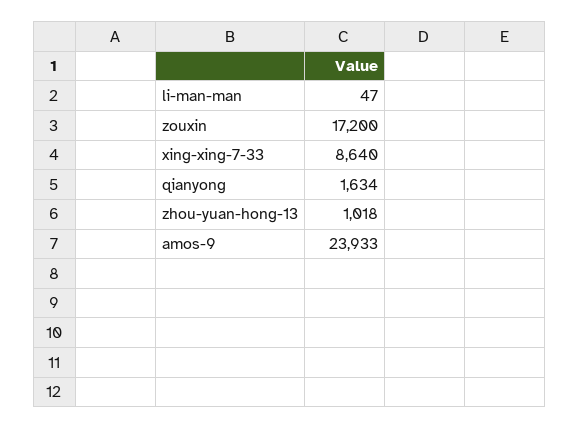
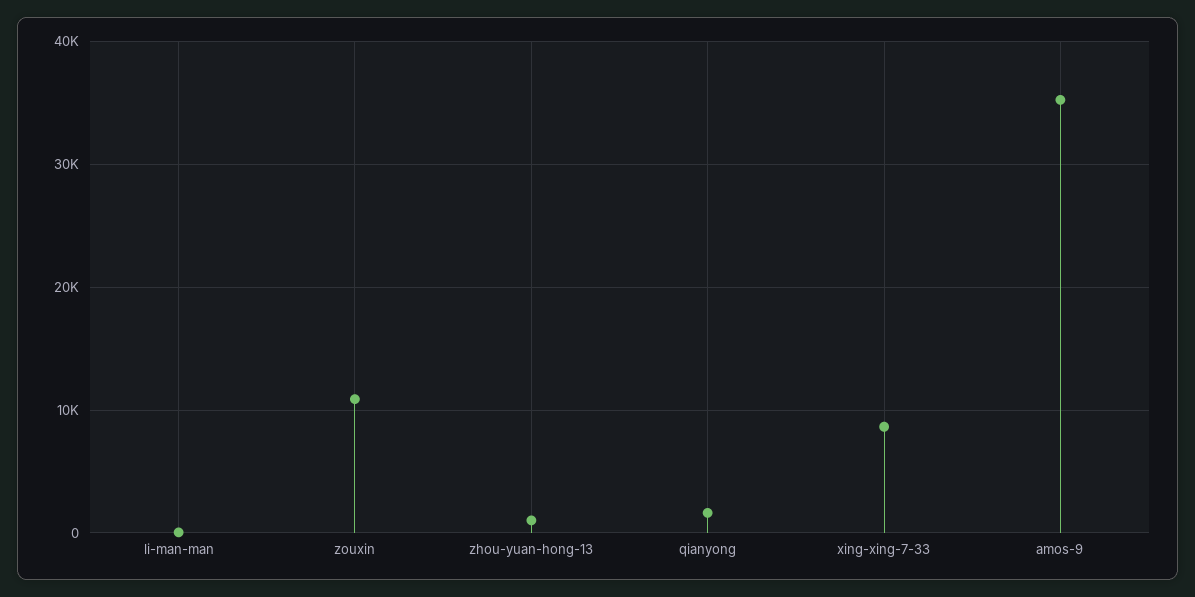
  {
    "li-man-man": 47,
-   "zouxin": 17200,
+   "zouxin": 11000,
    "xing-xing-7-33": 8640,
    "qianyong": 1634,
    "zhou-yuan-hong-13": 1018,
-   "amos-9": 23933
+   "amos-9": 35000
  }

